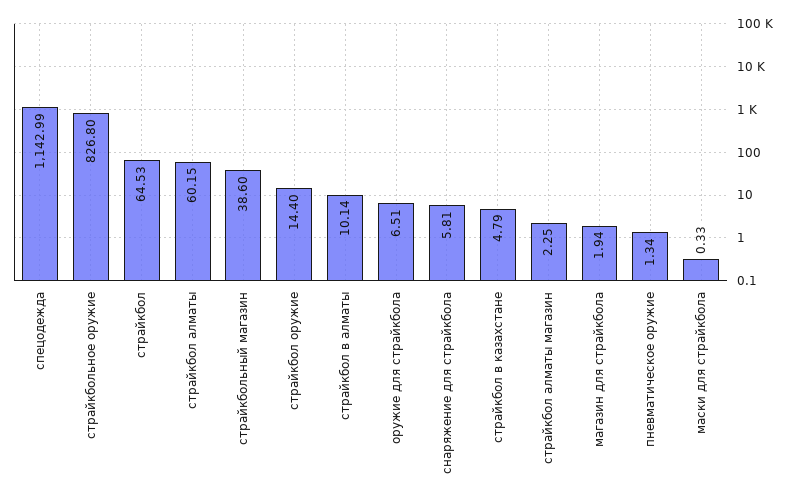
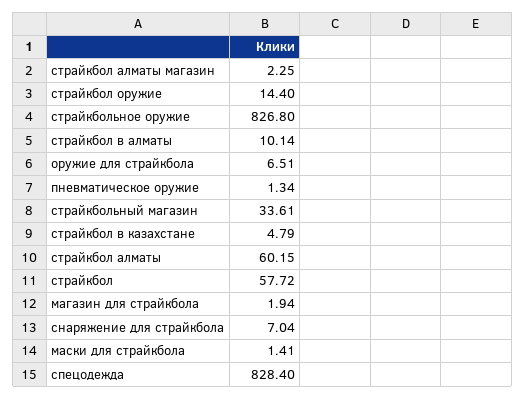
  {
-   "спецодежда": 1142.99,
+   "спецодежда": 828.4,
    "страйкбольное оружие": 826.8,
-   "страйкбол": 64.53,
+   "страйкбол": 57.72,
    "страйкбол алматы": 60.15,
-   "страйкбольный магазин": 38.6,
+   "страйкбольный магазин": 33.61,
    "страйкбол оружие": 14.4,
    "страйкбол в алматы": 10.14,
    "оружие для страйкбола": 6.51,
-   "снаряжение для страйкбола": 5.81,
+   "снаряжение для страйкбола": 7.04,
    "страйкбол в казахстане": 4.79,
    "страйкбол алматы магазин": 2.25,
    "магазин для страйкбола": 1.94,
    "пневматическое оружие": 1.34,
-   "маски для страйкбола": 0.33
+   "маски для страйкбола": 1.41
  }

